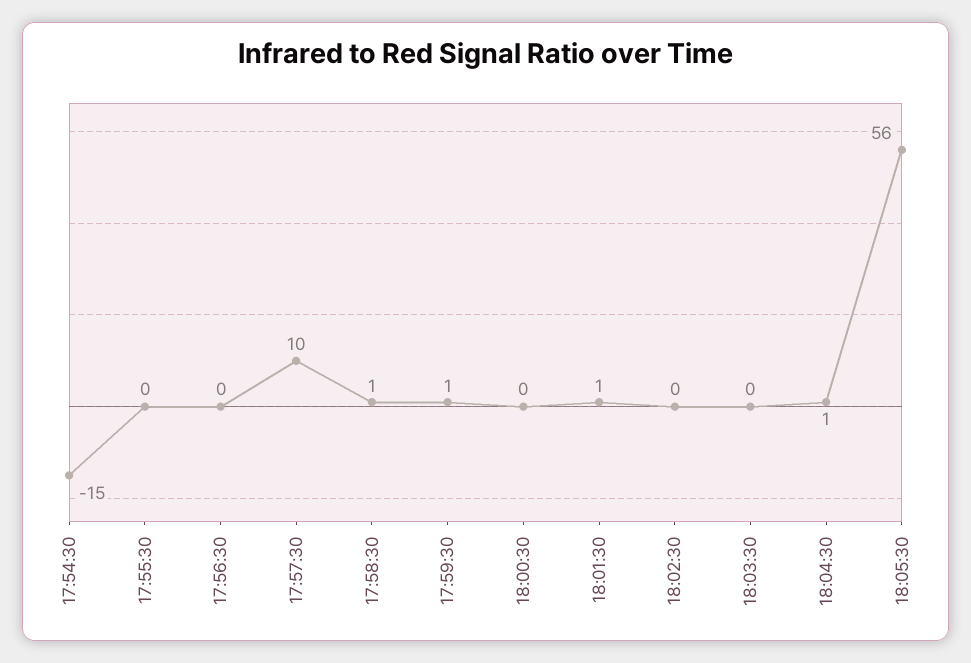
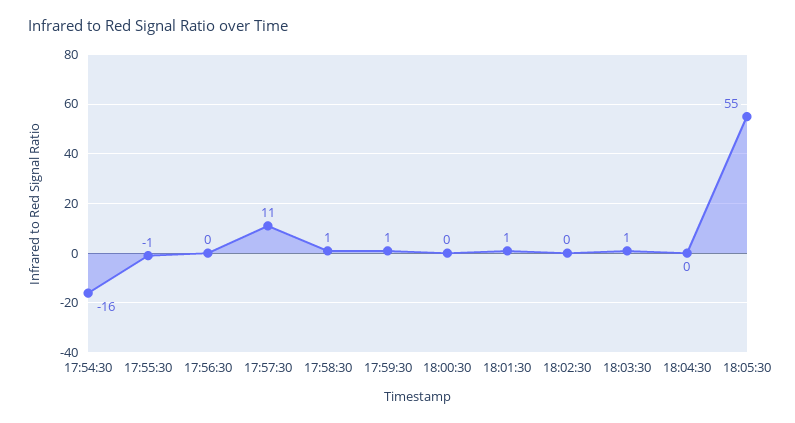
  {
-   "17:54:30": -15,
+   "17:54:30": -16,
-   "17:55:30": 0,
+   "17:55:30": -1,
    "17:56:30": 0,
-   "17:57:30": 10,
+   "17:57:30": 11,
    "17:58:30": 1,
    "17:59:30": 1,
    "18:00:30": 0,
    "18:01:30": 1,
    "18:02:30": 0,
-   "18:03:30": 0,
+   "18:03:30": 1,
-   "18:04:30": 1,
+   "18:04:30": 0,
-   "18:05:30": 56
+   "18:05:30": 55
  }

